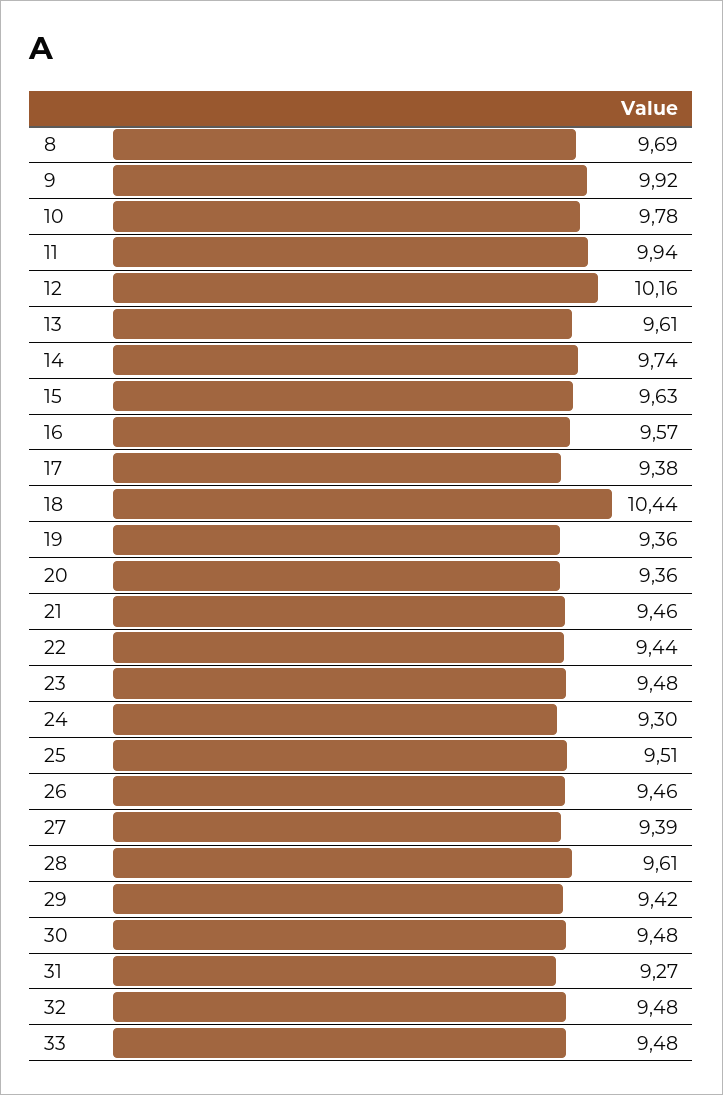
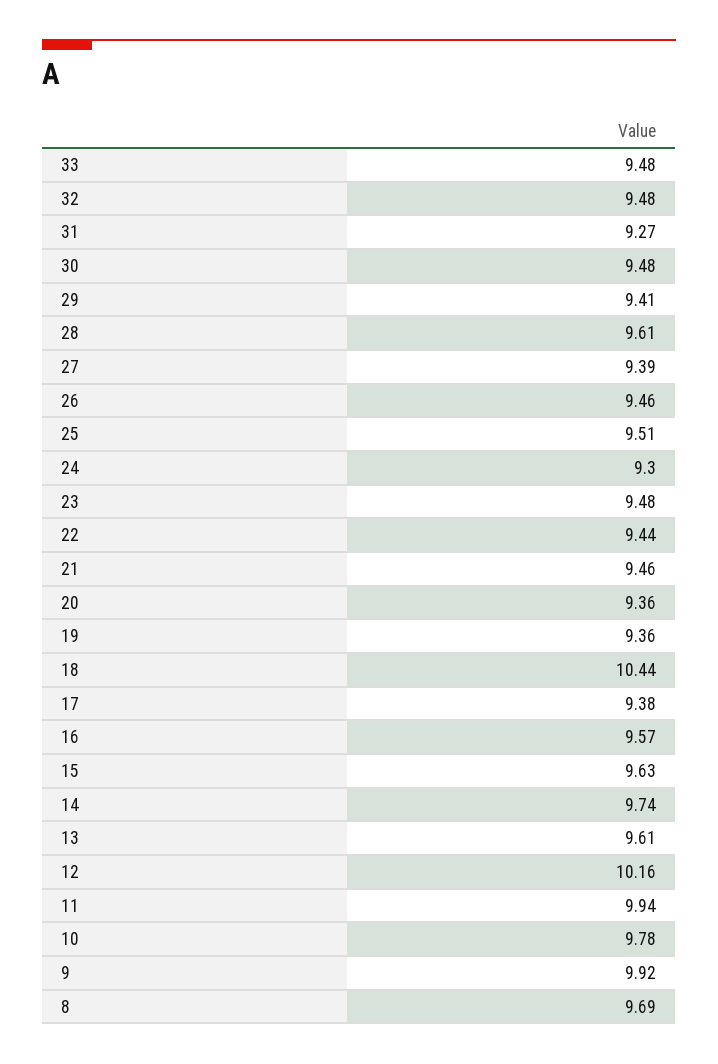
  {
    "8": 9.69,
    "9": 9.92,
    "10": 9.78,
    "11": 9.94,
    "12": 10.16,
    "13": 9.61,
    "14": 9.74,
    "15": 9.63,
    "16": 9.57,
    "17": 9.38,
    "18": 10.44,
    "19": 9.36,
    "20": 9.36,
    "21": 9.46,
    "22": 9.44,
    "23": 9.48,
    "24": 9.3,
    "25": 9.51,
    "26": 9.46,
    "27": 9.39,
    "28": 9.61,
-   "29": 9.42,
+   "29": 9.41,
    "30": 9.48,
    "31": 9.27,
    "32": 9.48,
    "33": 9.48
  }

